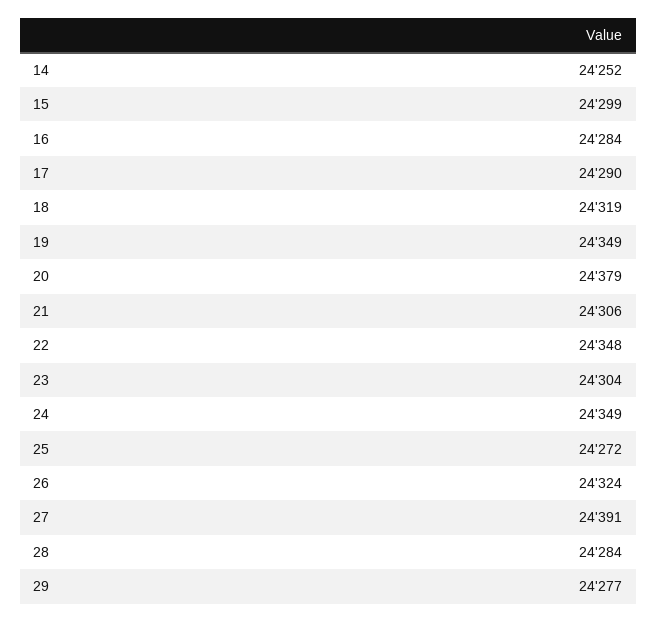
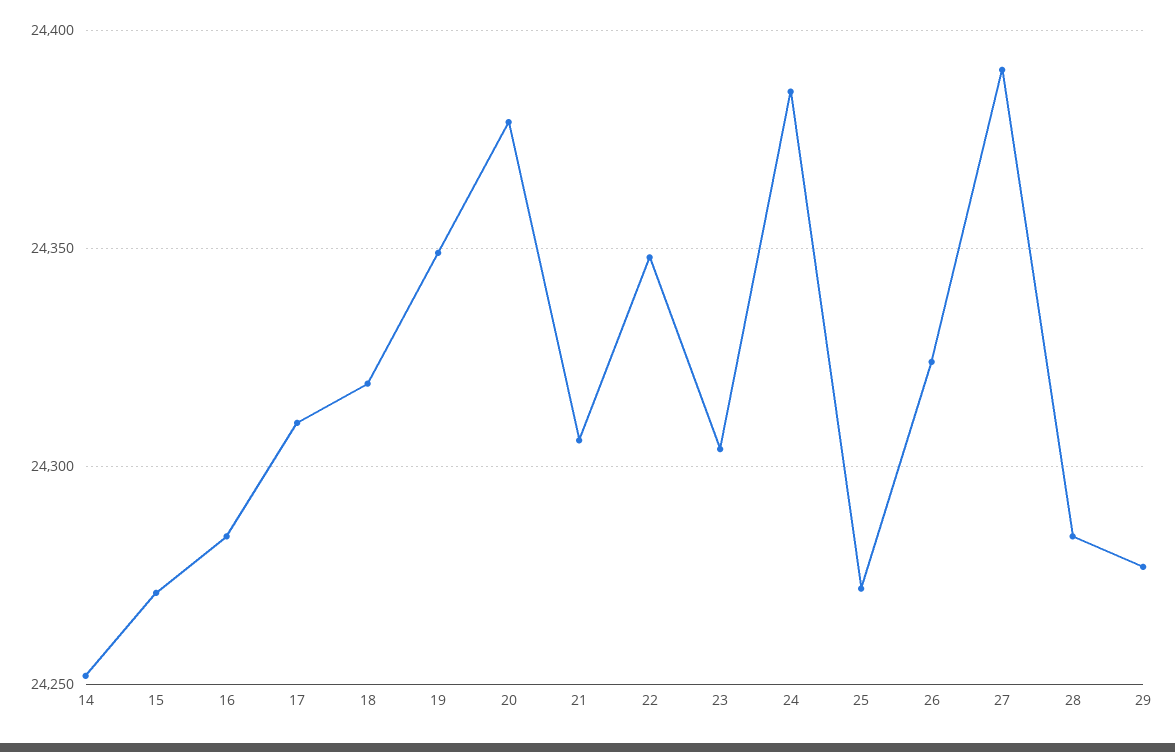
  {
    "14": 24252,
-   "15": 24299,
+   "15": 24270,
    "16": 24284,
-   "17": 24290,
+   "17": 24310,
    "18": 24319,
    "19": 24349,
    "20": 24379,
    "21": 24306,
    "22": 24348,
    "23": 24304,
-   "24": 24349,
+   "24": 24385,
    "25": 24272,
    "26": 24324,
    "27": 24391,
    "28": 24284,
    "29": 24277
  }

